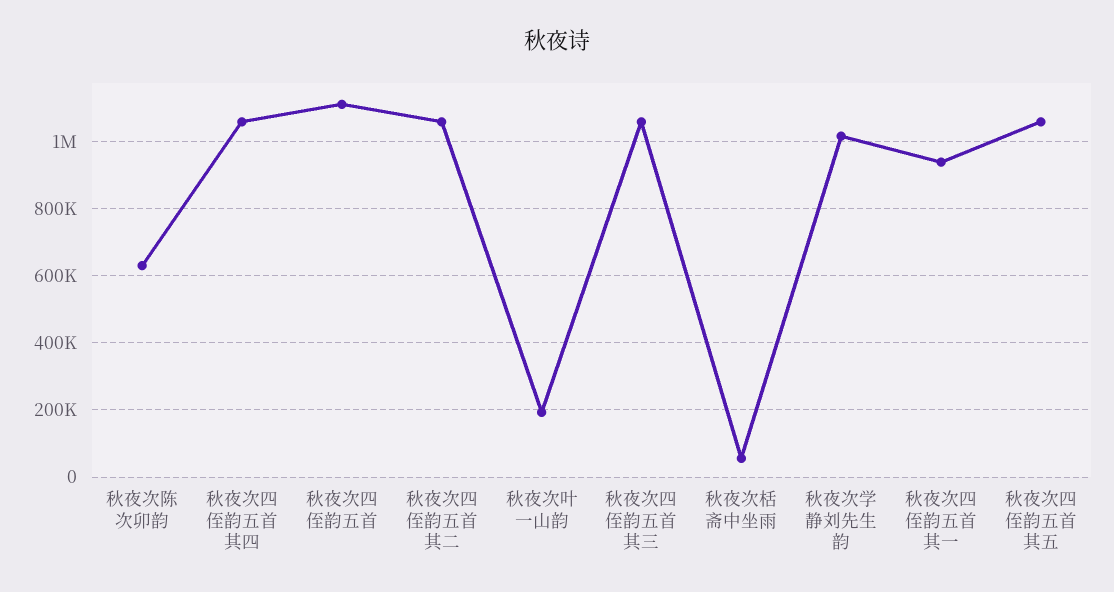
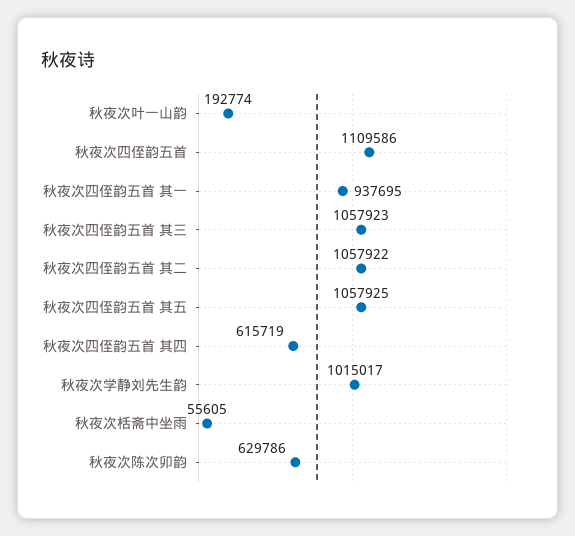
  {
    "秋夜次陈次卯韵": 629786,
-   "秋夜次四侄韵五首 其四": 1060000,
+   "秋夜次四侄韵五首 其四": 615719,
    "秋夜次四侄韵五首": 1109586,
    "秋夜次四侄韵五首 其二": 1057922,
    "秋夜次叶一山韵": 192774,
    "秋夜次四侄韵五首 其三": 1057923,
    "秋夜次栝斋中坐雨": 55605,
    "秋夜次学静刘先生韵": 1015017,
    "秋夜次四侄韵五首 其一": 937695,
    "秋夜次四侄韵五首 其五": 1057925
  }

